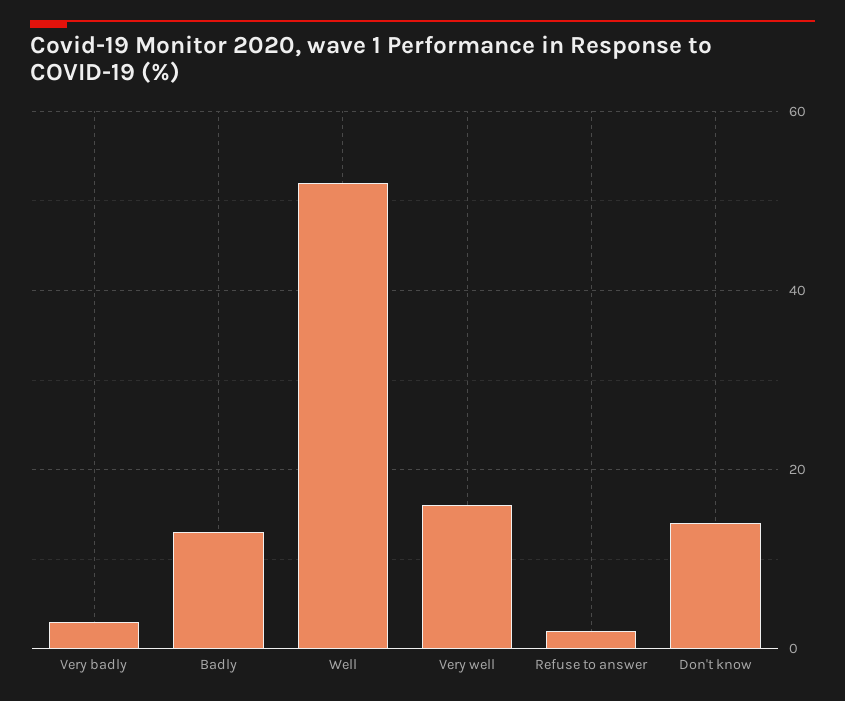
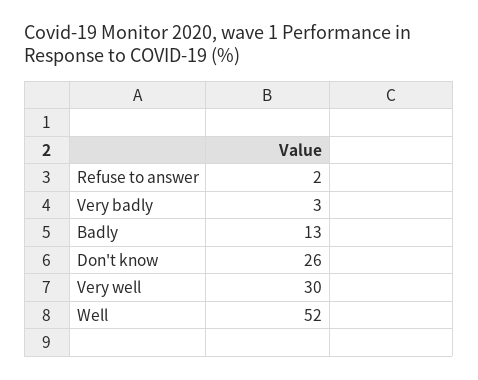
  {
    "Very badly": 3,
    "Badly": 13,
    "Well": 52,
-   "Very well": 15,
+   "Very well": 30,
    "Refuse to answer": 2,
-   "Don't know": 15
+   "Don't know": 26
  }

